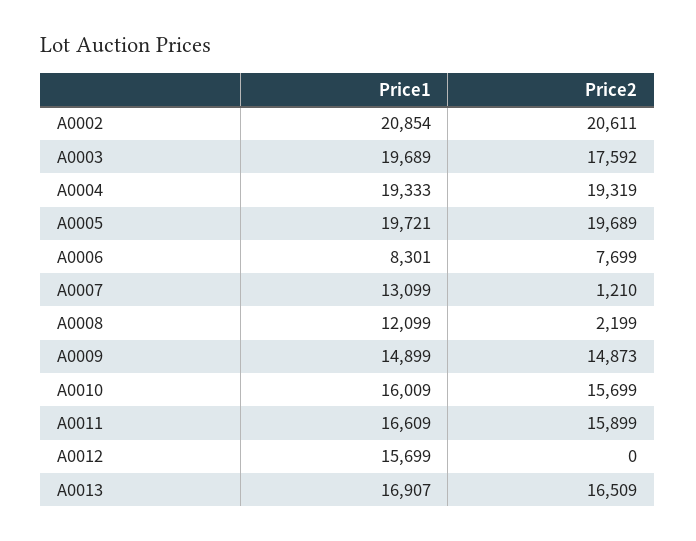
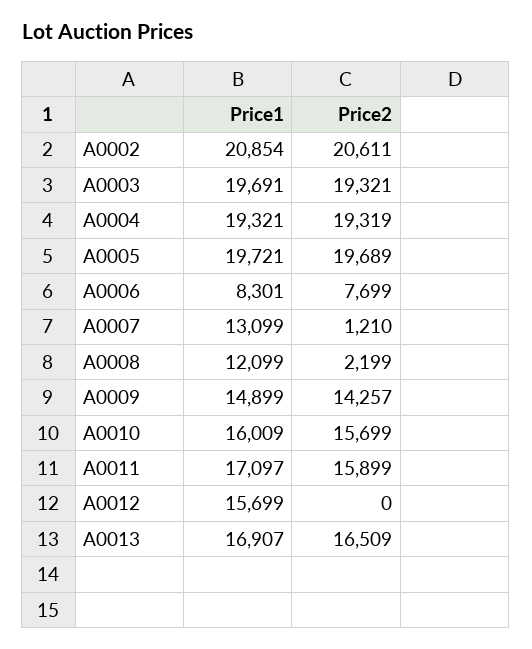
  {
    "Price1": {
      "A0002": 20854,
-     "A0003": 19689,
+     "A0003": 19691,
-     "A0004": 19333,
+     "A0004": 19321,
      "A0005": 19721,
      "A0006": 8301,
      "A0007": 13099,
      "A0008": 12099,
      "A0009": 14899,
      "A0010": 16009,
-     "A0011": 16609,
+     "A0011": 17097,
      "A0012": 15699,
      "A0013": 16907
    },
    "Price2": {
      "A0002": 20611,
-     "A0003": 17592,
+     "A0003": 19321,
      "A0004": 19319,
      "A0005": 19689,
      "A0006": 7699,
      "A0007": 1210,
      "A0008": 2199,
-     "A0009": 14873,
+     "A0009": 14257,
      "A0010": 15699,
      "A0011": 15899,
      "A0012": 0,
      "A0013": 16509
    }
  }

